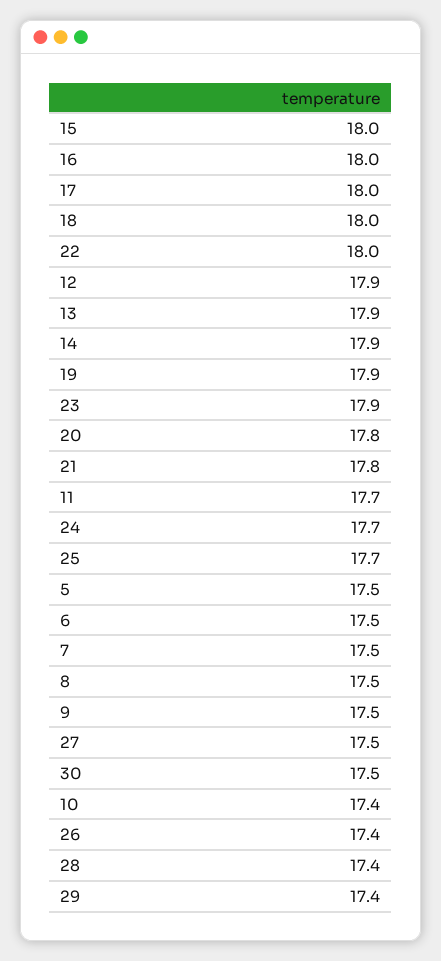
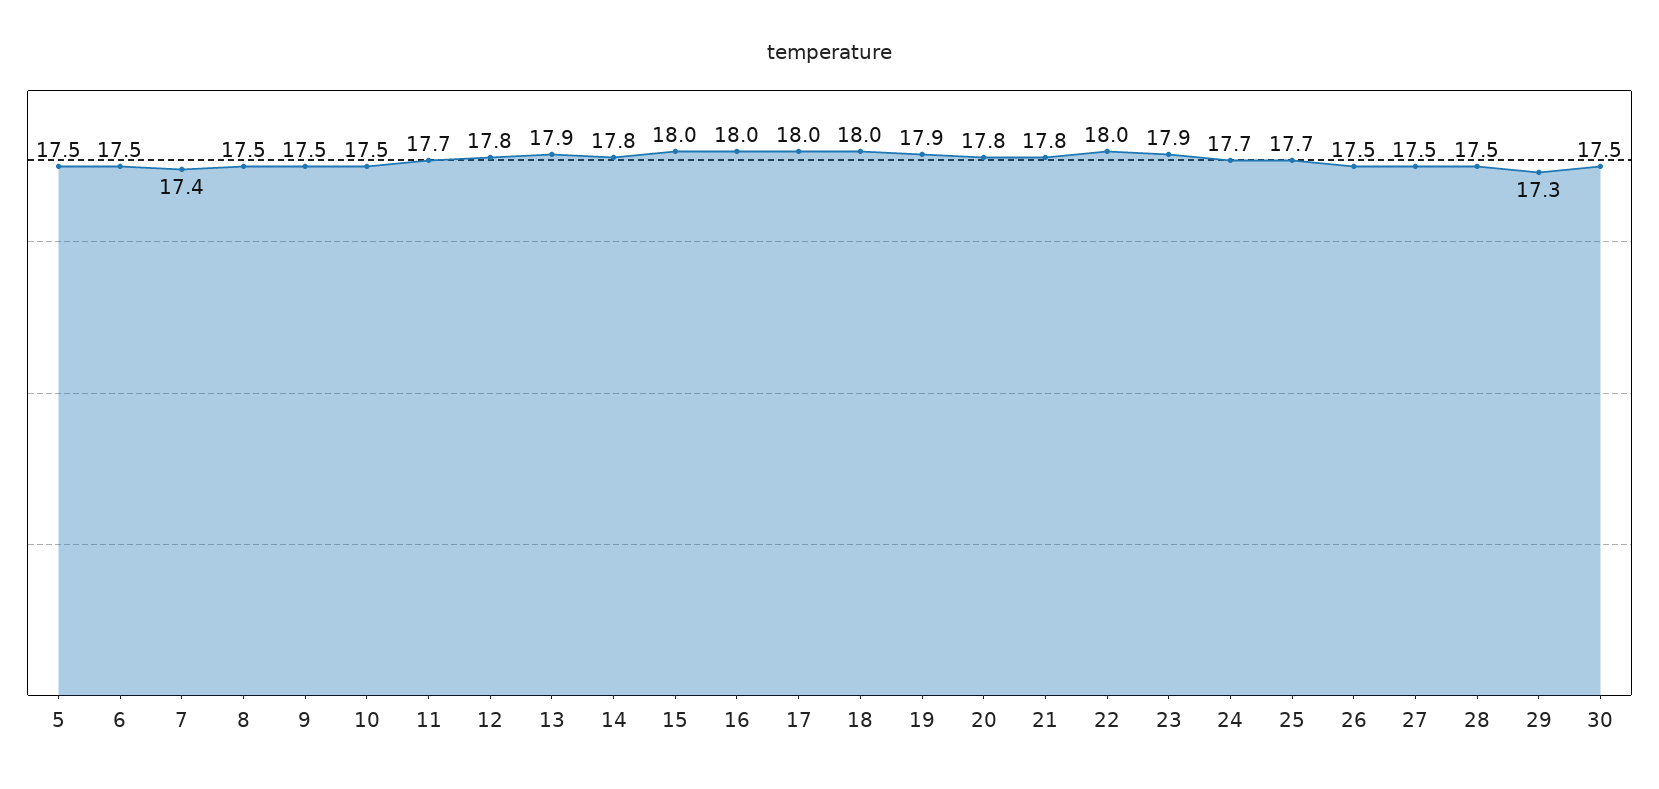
  {
    "15": 18,
    "16": 18,
    "17": 18,
    "18": 18,
    "22": 18,
-   "12": 17.9,
+   "12": 17.8,
    "13": 17.9,
-   "14": 17.9,
+   "14": 17.8,
    "19": 17.9,
    "23": 17.9,
    "20": 17.8,
    "21": 17.8,
    "11": 17.7,
    "24": 17.7,
    "25": 17.7,
    "5": 17.5,
    "6": 17.5,
-   "7": 17.5,
+   "7": 17.4,
    "8": 17.5,
    "9": 17.5,
    "27": 17.5,
    "30": 17.5,
-   "10": 17.4,
+   "10": 17.5,
-   "26": 17.4,
+   "26": 17.5,
-   "28": 17.4,
+   "28": 17.5,
-   "29": 17.4
+   "29": 17.3
  }

